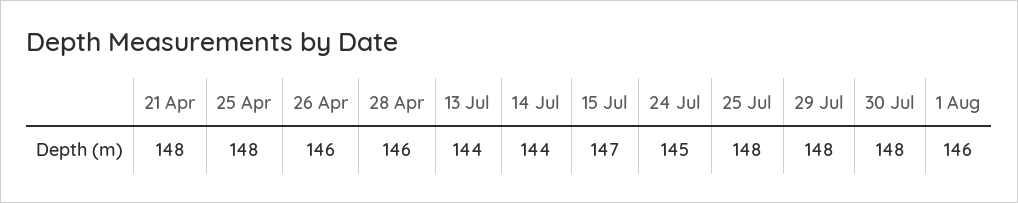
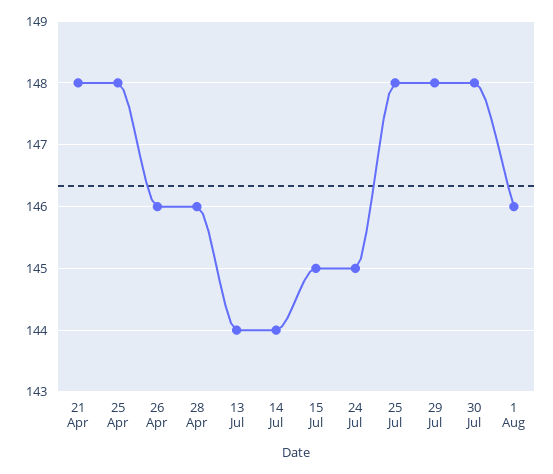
  {
    "21 Apr": 148,
    "25 Apr": 148,
    "26 Apr": 146,
    "28 Apr": 146,
    "13 Jul": 144,
    "14 Jul": 144,
-   "15 Jul": 147,
+   "15 Jul": 145,
    "24 Jul": 145,
    "25 Jul": 148,
    "29 Jul": 148,
    "30 Jul": 148,
    "1 Aug": 146
  }

